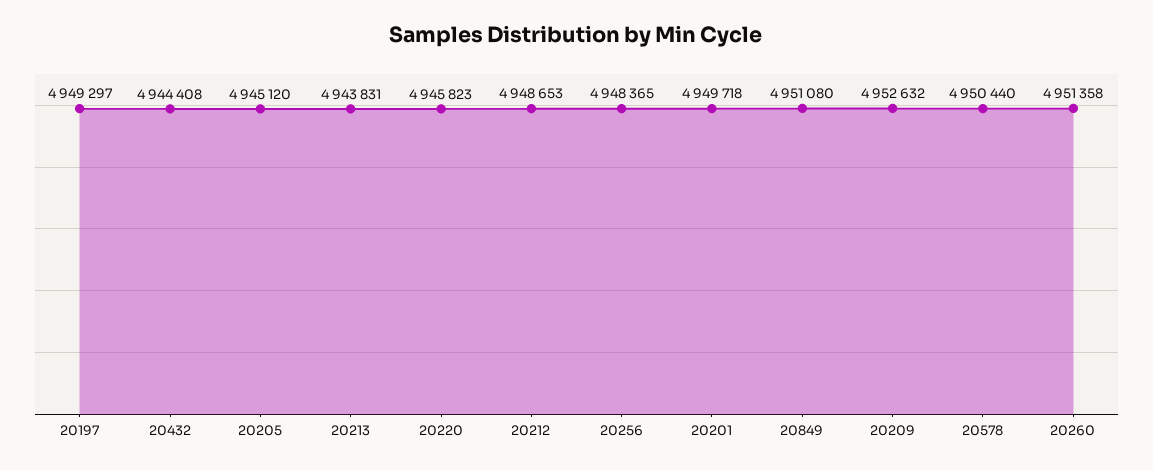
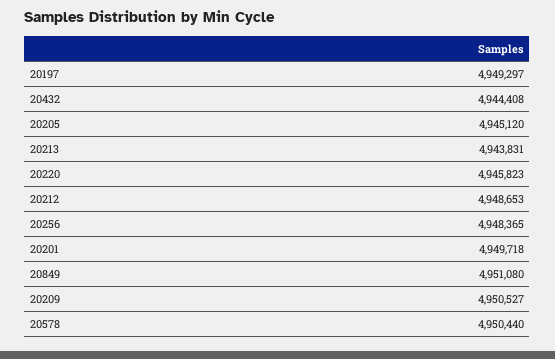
  {
    "20197": 4949297,
    "20432": 4944408,
    "20205": 4945120,
    "20213": 4943831,
    "20220": 4945823,
    "20212": 4948653,
    "20256": 4948365,
    "20201": 4949718,
    "20849": 4951080,
-   "20209": 4952632,
+   "20209": 4950527,
-   "20578": 4950440,
+   "20578": 4950440
-   "20260": 4951358
  }

